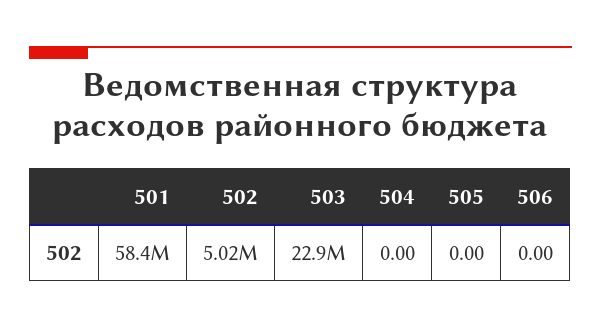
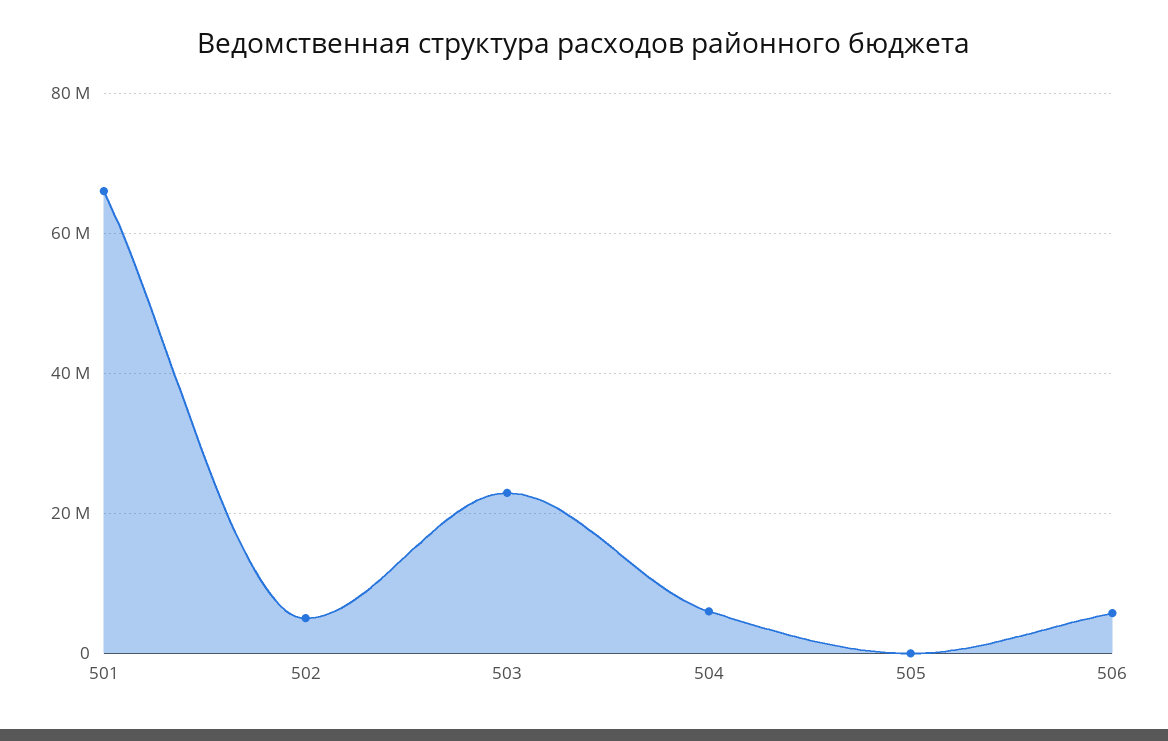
  {
-   "501": 58400000,
+   "501": 66000000,
    "502": 5020000,
    "503": 22900000,
-   "504": 0,
+   "504": 6000000,
    "505": 0,
-   "506": 0
+   "506": 6000000
  }

